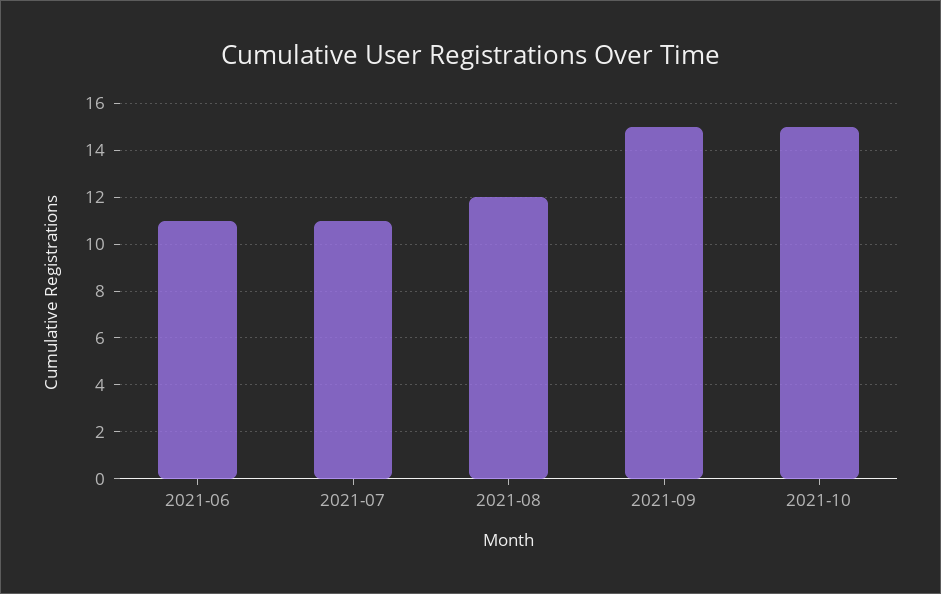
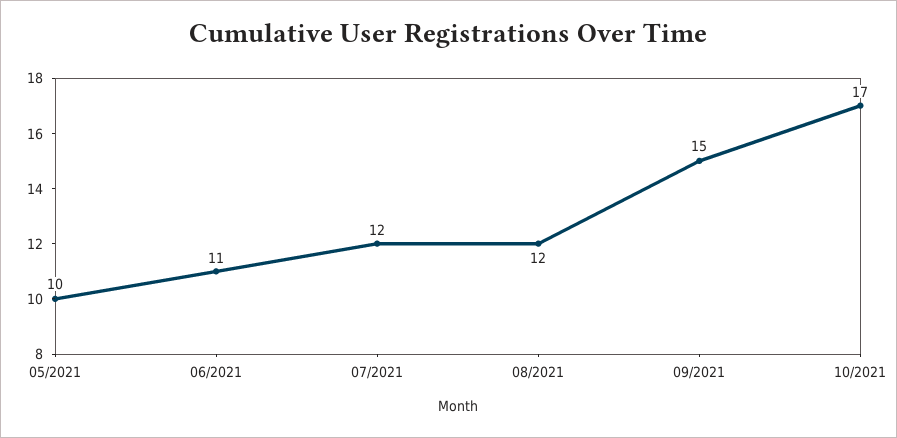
  {
    "2021-06": 11,
-   "2021-07": 11,
+   "2021-07": 12,
    "2021-08": 12,
    "2021-09": 15,
-   "2021-10": 15
+   "2021-10": 17,
+   "05/2021": 10
  }

